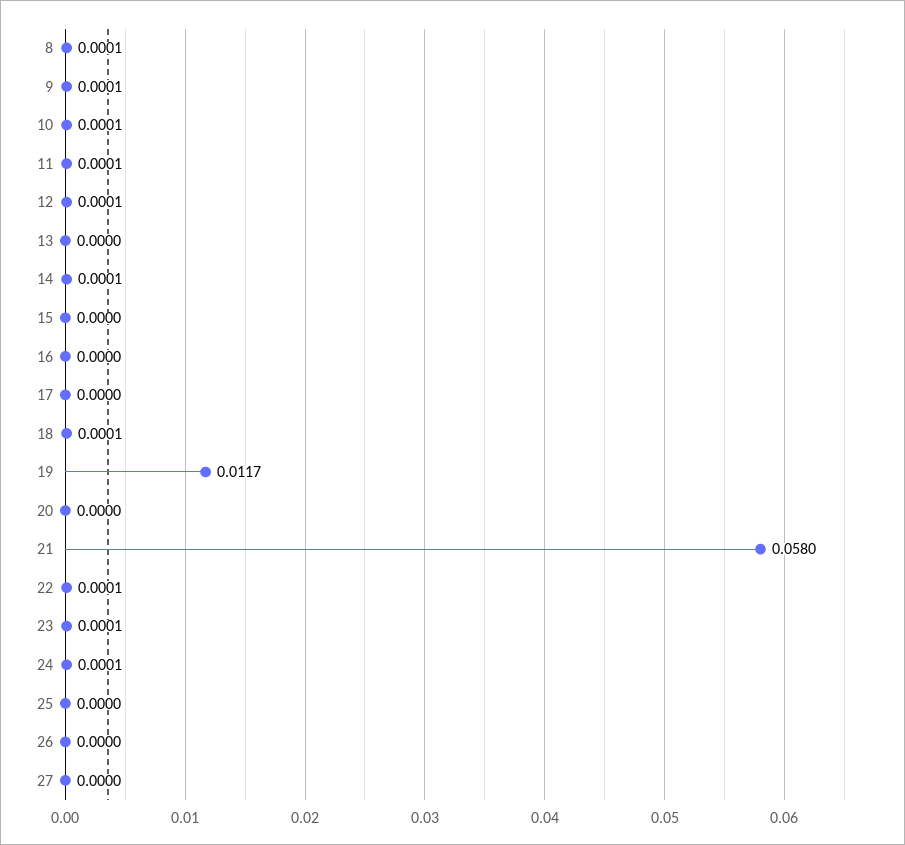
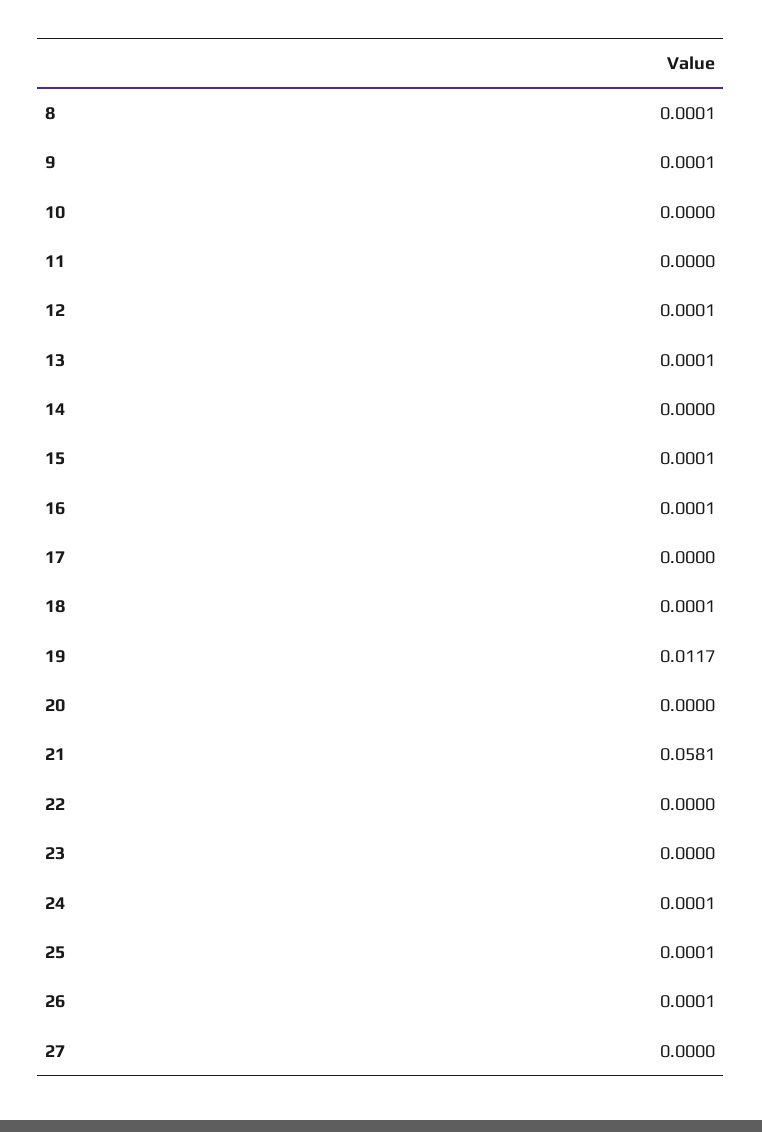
  {
    "8": 0.0001,
    "9": 0.0001,
-   "10": 0.0001,
+   "10": 0,
-   "11": 0.0001,
+   "11": 0,
    "12": 0.0001,
-   "13": 0,
+   "13": 0.0001,
-   "14": 0.0001,
+   "14": 0,
-   "15": 0,
+   "15": 0.0001,
-   "16": 0,
+   "16": 0.0001,
    "17": 0,
    "18": 0.0001,
    "19": 0.0117,
    "20": 0,
-   "21": 0.058,
+   "21": 0.0581,
-   "22": 0.0001,
+   "22": 0,
-   "23": 0.0001,
+   "23": 0,
    "24": 0.0001,
-   "25": 0,
+   "25": 0.0001,
-   "26": 0,
+   "26": 0.0001,
    "27": 0
  }

